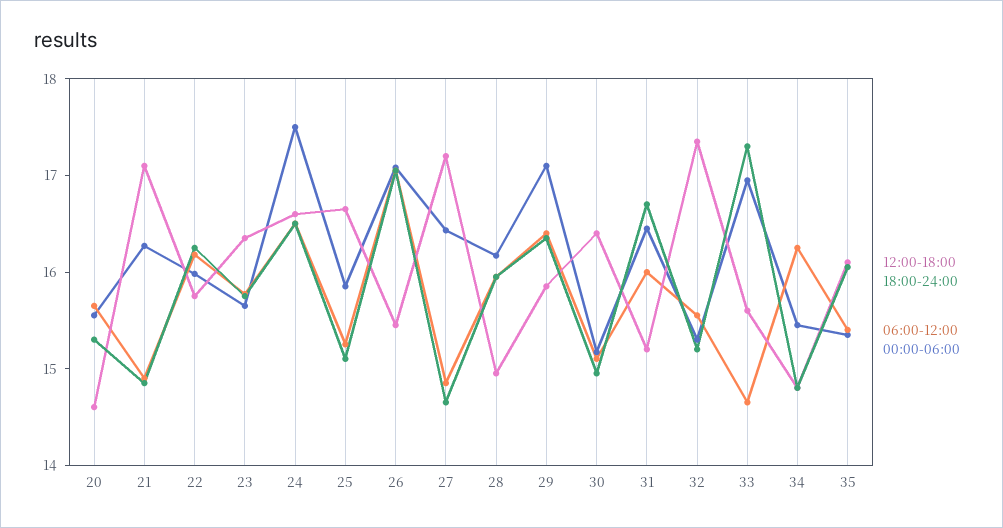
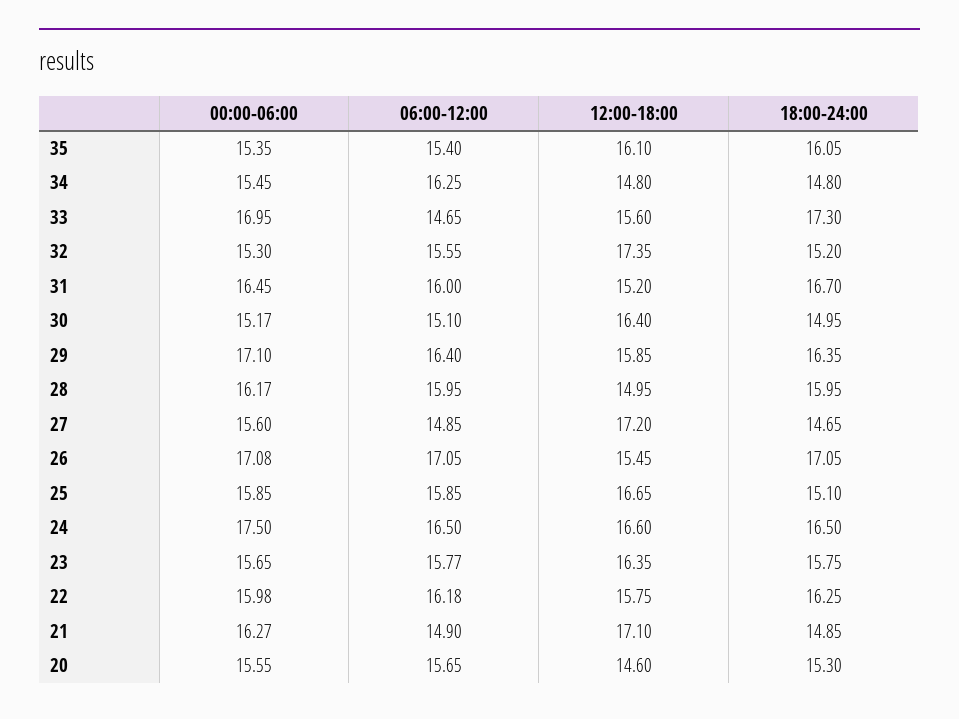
  {
    "12:00-18:00": {
      "20": 14.6,
      "21": 17.1,
      "22": 15.75,
      "23": 16.35,
      "24": 16.6,
      "25": 16.65,
      "26": 15.45,
      "27": 17.2,
      "28": 14.95,
      "29": 15.85,
      "30": 16.4,
      "31": 15.2,
      "32": 17.35,
      "33": 15.6,
      "34": 14.8,
      "35": 16.1
    },
    "18:00-24:00": {
      "20": 15.3,
      "21": 14.85,
      "22": 16.25,
      "23": 15.75,
      "24": 16.5,
      "25": 15.1,
      "26": 17.05,
      "27": 14.65,
      "28": 15.95,
      "29": 16.35,
      "30": 14.95,
      "31": 16.7,
      "32": 15.2,
      "33": 17.3,
      "34": 14.8,
      "35": 16.05
    },
    "06:00-12:00": {
      "20": 15.65,
      "21": 14.9,
      "22": 16.18,
      "23": 15.77,
      "24": 16.5,
-     "25": 15.2,
+     "25": 15.85,
      "26": 17.05,
      "27": 14.85,
      "28": 15.95,
      "29": 16.4,
      "30": 15.1,
      "31": 16,
      "32": 15.55,
      "33": 14.65,
      "34": 16.25,
      "35": 15.4
    },
    "00:00-06:00": {
      "20": 15.55,
      "21": 16.27,
      "22": 15.98,
      "23": 15.65,
      "24": 17.5,
      "25": 15.85,
      "26": 17.08,
-     "27": 16.4,
+     "27": 15.6,
      "28": 16.17,
      "29": 17.1,
      "30": 15.17,
      "31": 16.45,
      "32": 15.3,
      "33": 16.95,
      "34": 15.45,
      "35": 15.35
    }
  }

